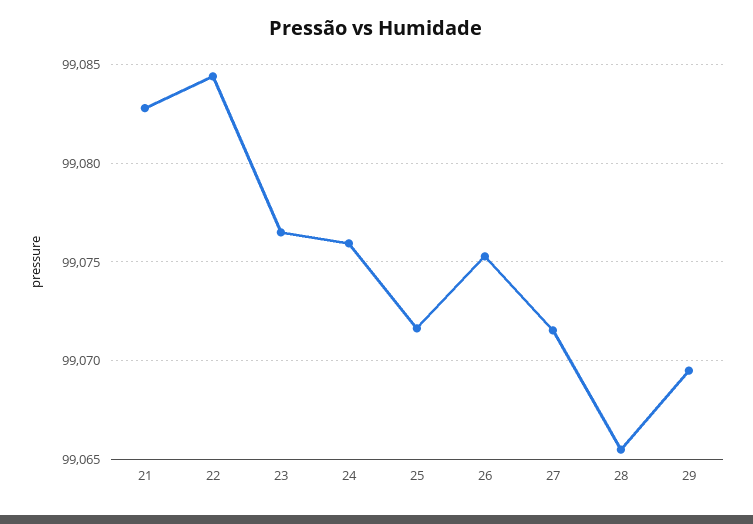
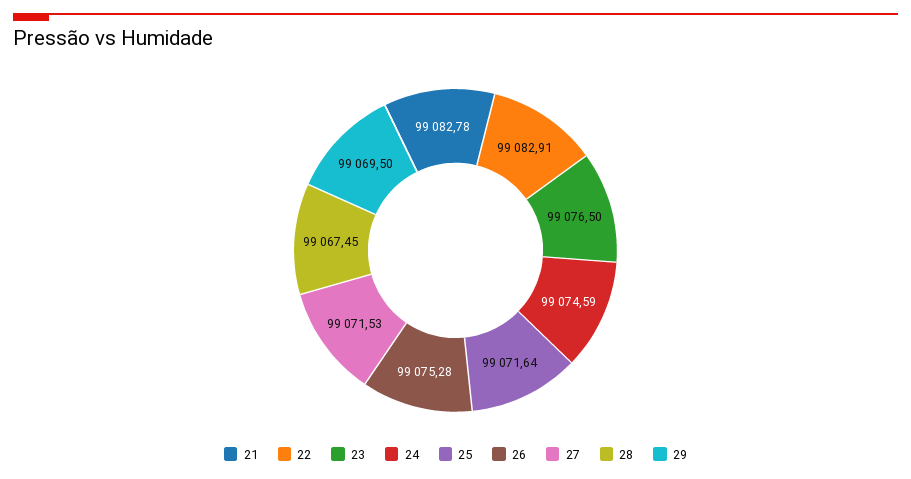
  {
    "21": 99082.78,
-   "22": 99084.5,
+   "22": 99082.91,
    "23": 99076.5,
-   "24": 99076,
+   "24": 99074.59,
    "25": 99071.64,
    "26": 99075.28,
    "27": 99071.53,
-   "28": 99065.5,
+   "28": 99067.45,
    "29": 99069.5
  }

